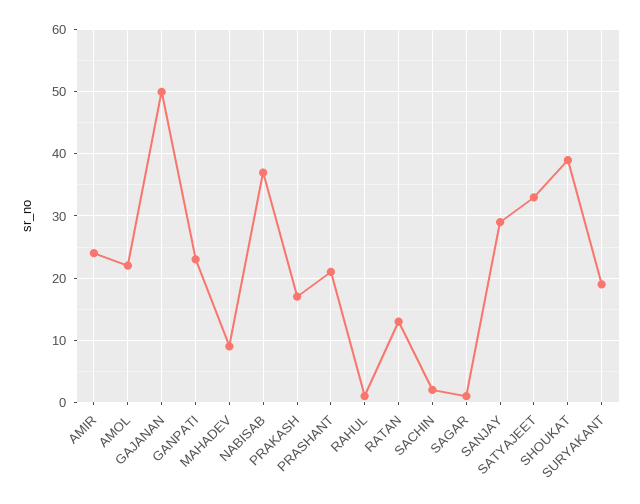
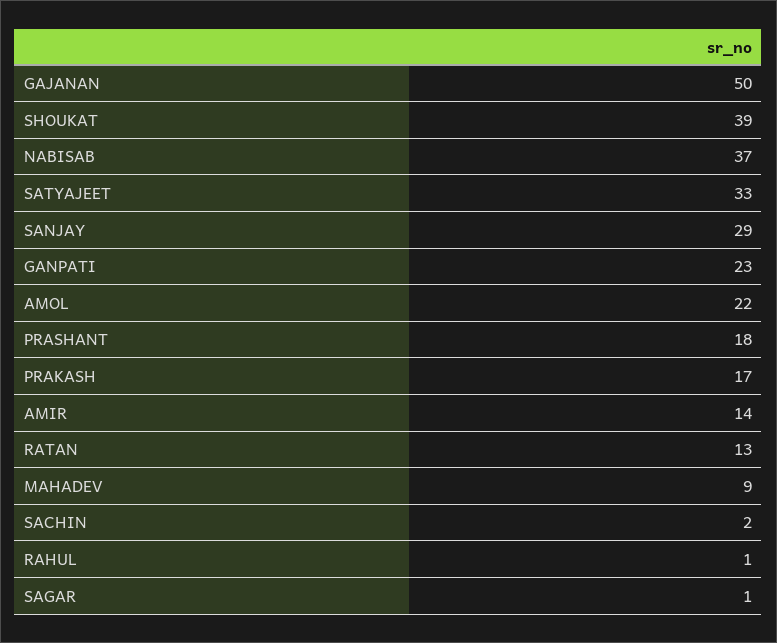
  {
-   "AMIR": 24,
+   "AMIR": 14,
    "AMOL": 22,
    "GAJANAN": 50,
    "GANPATI": 23,
    "MAHADEV": 9,
    "NABISAB": 37,
    "PRAKASH": 17,
-   "PRASHANT": 21,
+   "PRASHANT": 18,
    "RAHUL": 1,
    "RATAN": 13,
    "SACHIN": 2,
    "SAGAR": 1,
    "SANJAY": 29,
    "SATYAJEET": 33,
-   "SHOUKAT": 39,
+   "SHOUKAT": 39
-   "SURYAKANT": 19
  }

